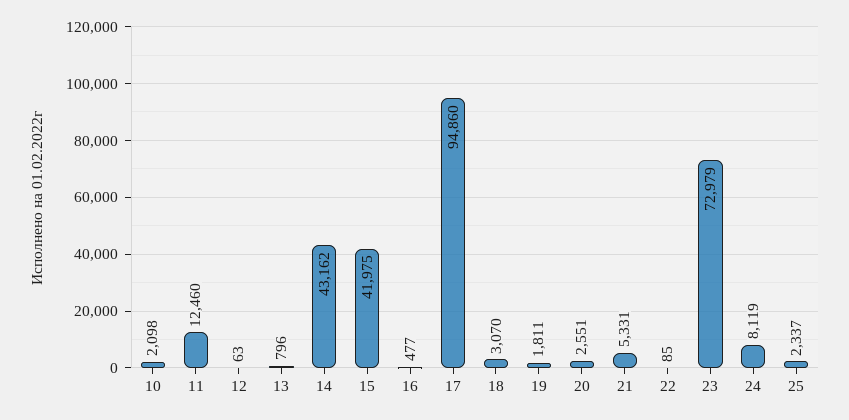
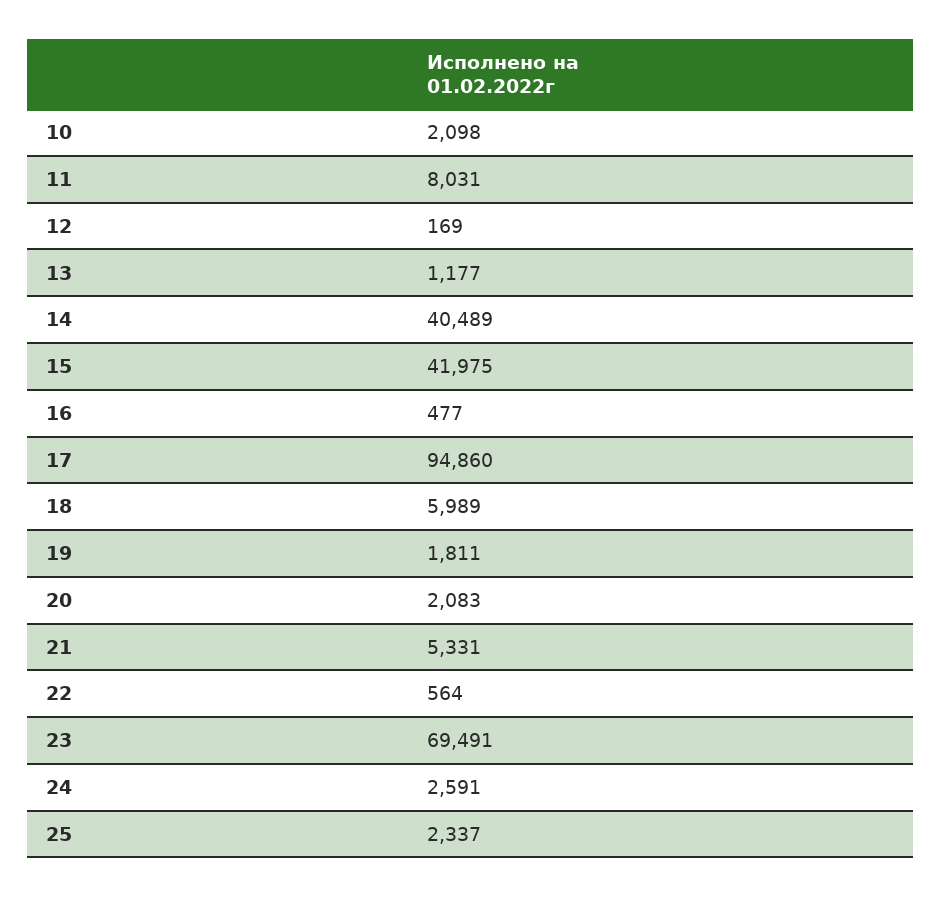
  {
    "10": 2098,
-   "11": 12460,
+   "11": 8031,
-   "12": 63,
+   "12": 169,
-   "13": 796,
+   "13": 1177,
-   "14": 43162,
+   "14": 40489,
    "15": 41975,
    "16": 477,
    "17": 94860,
-   "18": 3070,
+   "18": 5989,
    "19": 1811,
-   "20": 2551,
+   "20": 2083,
    "21": 5331,
-   "22": 85,
+   "22": 564,
-   "23": 72979,
+   "23": 69491,
-   "24": 8119,
+   "24": 2591,
    "25": 2337
  }

